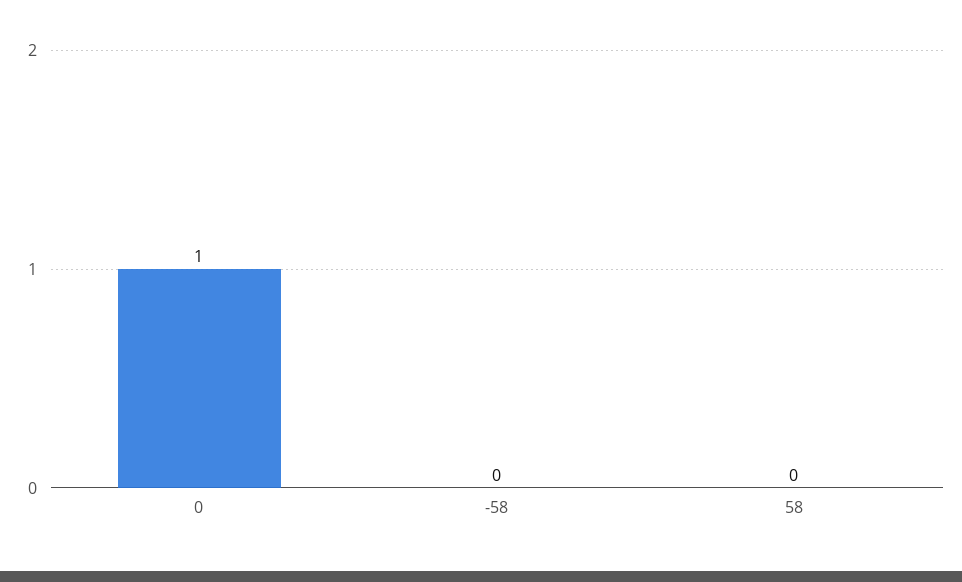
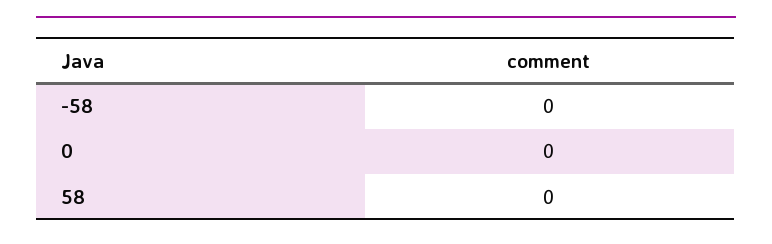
  {
-   "0": 1,
+   "0": 0,
    "-58": 0,
    "58": 0
  }

